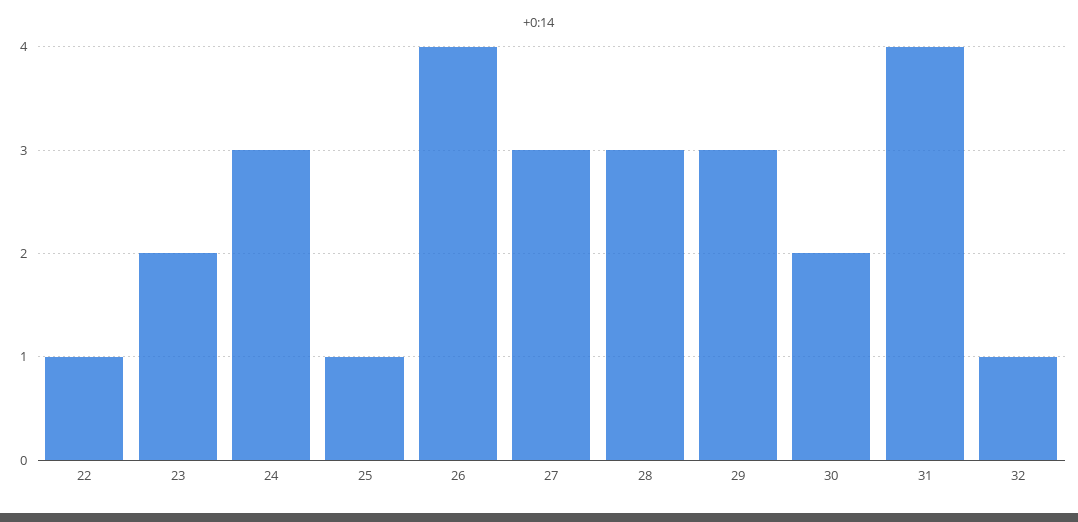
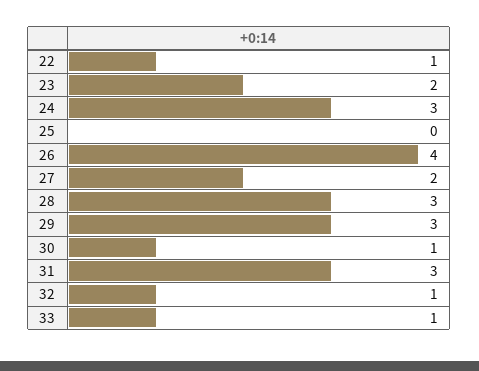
  {
    "22": 1,
    "23": 2,
    "24": 3,
-   "25": 1,
+   "25": 0,
    "26": 4,
-   "27": 3,
+   "27": 2,
    "28": 3,
    "29": 3,
-   "30": 2,
+   "30": 1,
-   "31": 4,
+   "31": 3,
-   "32": 1
+   "32": 1,
+   "33": 1
  }

